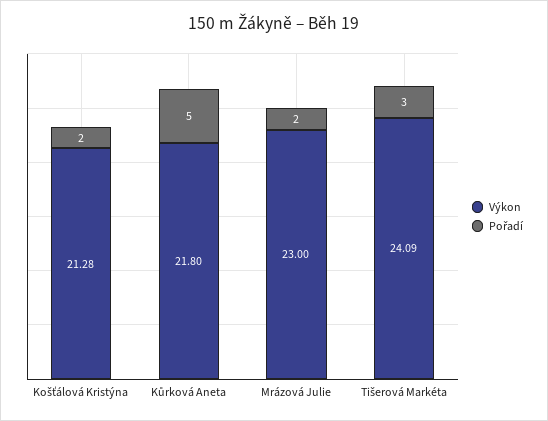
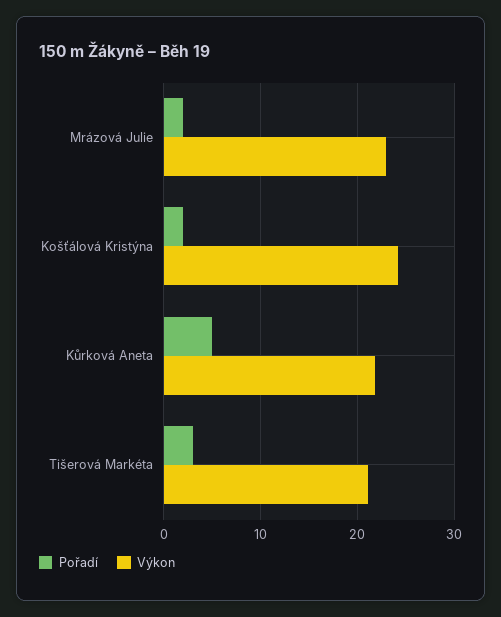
  {
    "Výkon": {
-     "Košťálová Kristýna": 21.28,
+     "Košťálová Kristýna": 24,
      "Kůrková Aneta": 21.8,
      "Mrázová Julie": 23,
-     "Tišerová Markéta": 24.09
+     "Tišerová Markéta": 21
    },
    "Pořadí": {
      "Košťálová Kristýna": 2,
      "Kůrková Aneta": 5,
      "Mrázová Julie": 2,
      "Tišerová Markéta": 3
    }
  }

